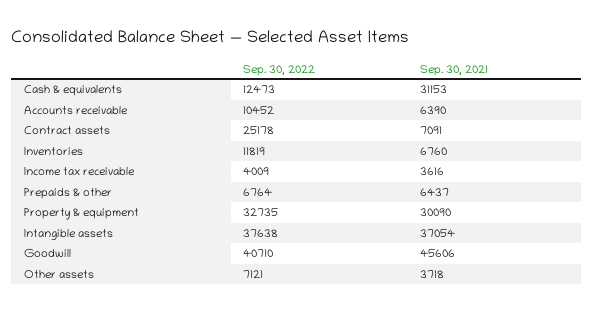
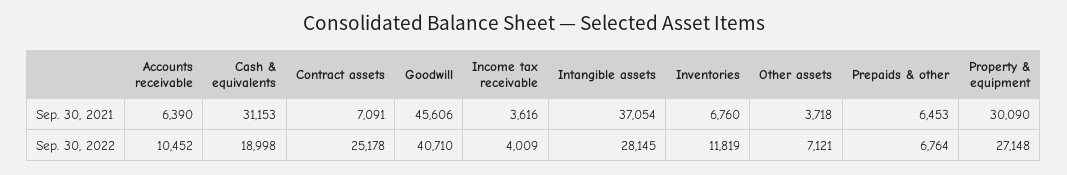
  {
    "Sep. 30, 2022": {
-     "Cash & equivalents": 12473,
+     "Cash & equivalents": 18998,
      "Accounts receivable": 10452,
      "Contract assets": 25178,
      "Inventories": 11819,
      "Income tax receivable": 4009,
      "Prepaids & other": 6764,
-     "Property & equipment": 32735,
+     "Property & equipment": 27148,
-     "Intangible assets": 37638,
+     "Intangible assets": 28145,
      "Goodwill": 40710,
      "Other assets": 7121
    },
    "Sep. 30, 2021": {
      "Cash & equivalents": 31153,
      "Accounts receivable": 6390,
      "Contract assets": 7091,
      "Inventories": 6760,
      "Income tax receivable": 3616,
-     "Prepaids & other": 6437,
+     "Prepaids & other": 6453,
      "Property & equipment": 30090,
      "Intangible assets": 37054,
      "Goodwill": 45606,
      "Other assets": 3718
    }
  }

